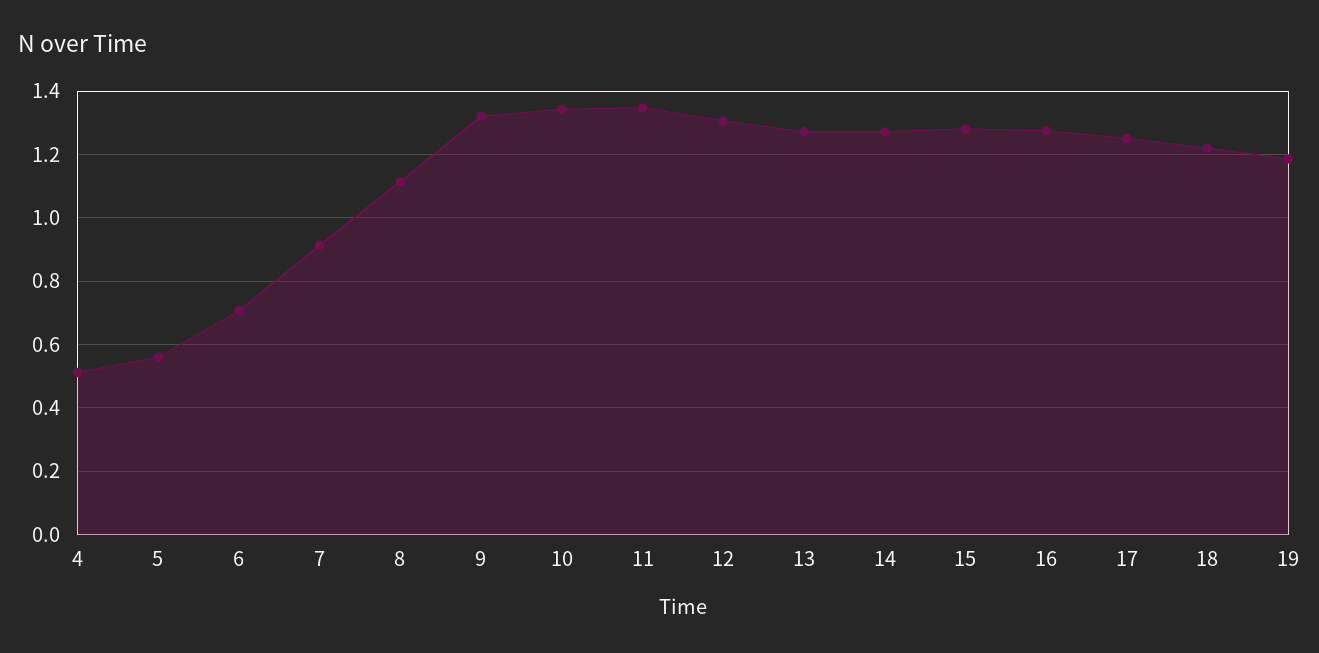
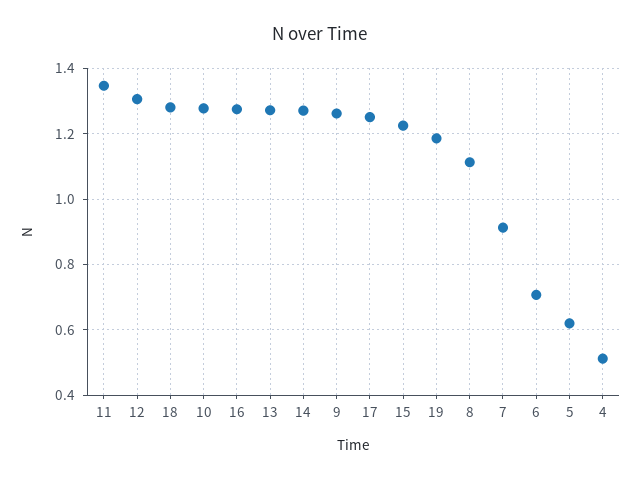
  {
    "4": 0.52,
-   "5": 0.56,
+   "5": 0.62,
    "6": 0.7,
    "7": 0.92,
    "8": 1.12,
-   "9": 1.32,
+   "9": 1.26,
-   "10": 1.34,
+   "10": 1.28,
    "11": 1.34,
    "12": 1.3,
    "13": 1.28,
    "14": 1.28,
-   "15": 1.28,
+   "15": 1.22,
    "16": 1.28,
    "17": 1.26,
-   "18": 1.22,
+   "18": 1.28,
    "19": 1.18
  }

